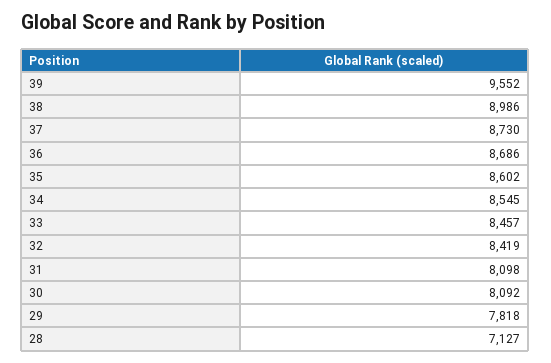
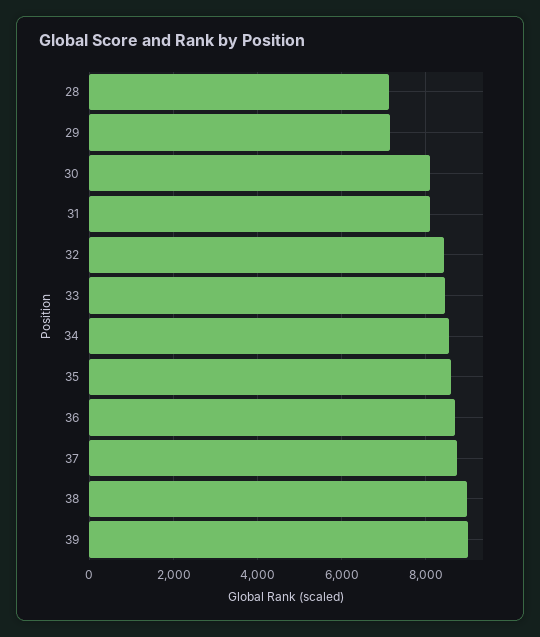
  {
-   "39": 9552,
+   "39": 9000,
    "38": 8986,
    "37": 8730,
    "36": 8686,
    "35": 8602,
    "34": 8545,
    "33": 8457,
    "32": 8419,
    "31": 8098,
    "30": 8092,
-   "29": 7818,
+   "29": 7200,
    "28": 7127
  }

